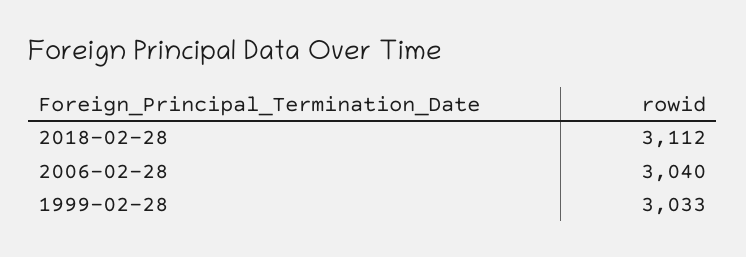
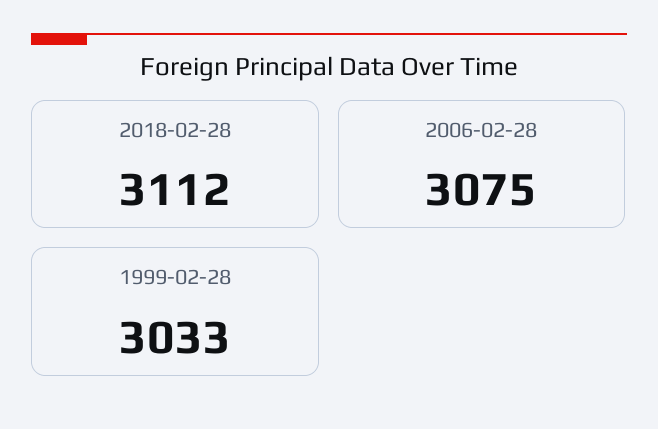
  {
    "2018-02-28": 3112,
-   "2006-02-28": 3040,
+   "2006-02-28": 3075,
    "1999-02-28": 3033
  }

